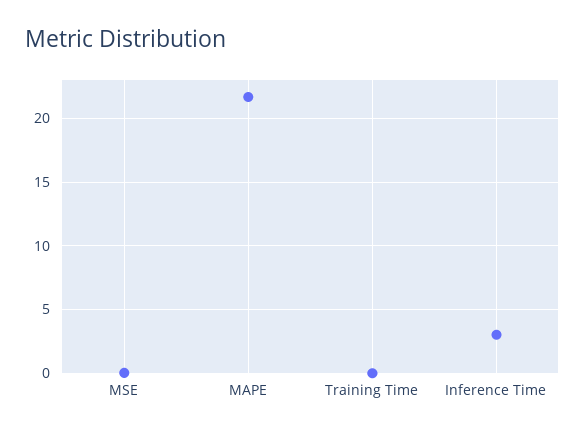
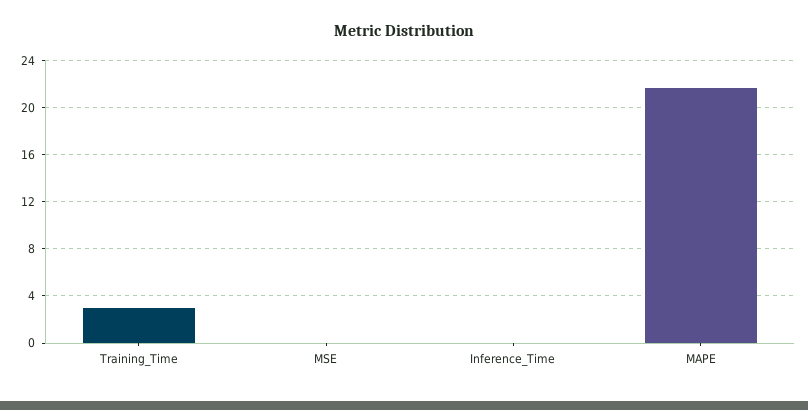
  {
    "MSE": 0,
    "MAPE": 21.5,
-   "Training Time": 0,
+   "Training Time": 3,
-   "Inference Time": 3
+   "Inference Time": 0
  }

